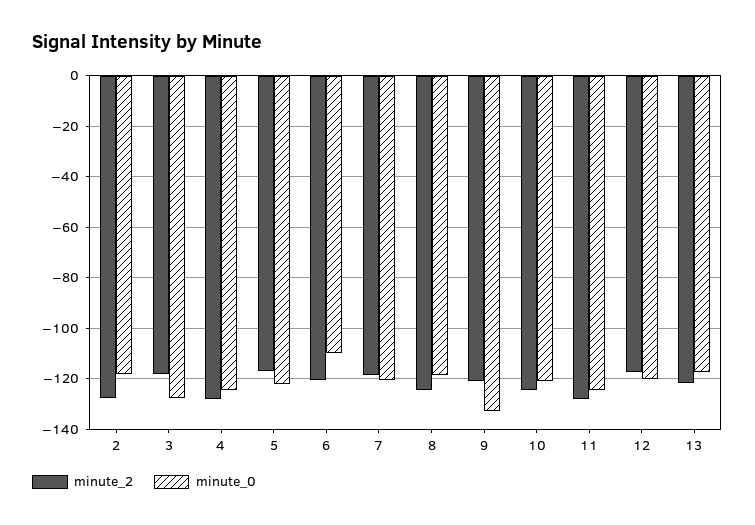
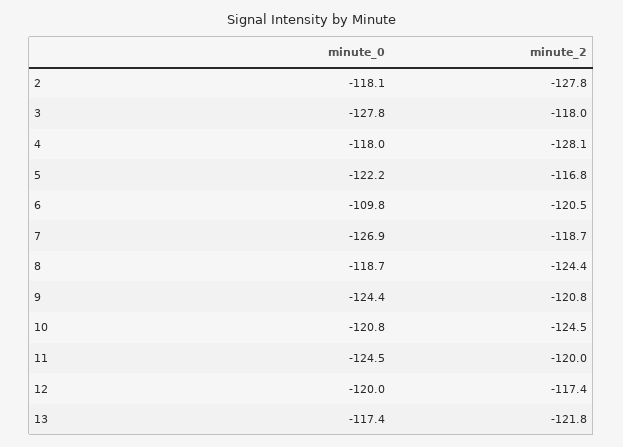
  {
    "minute_2": {
      "2": -127.8,
      "3": -118,
      "4": -128.1,
      "5": -116.8,
      "6": -120.5,
      "7": -118.7,
      "8": -124.4,
      "9": -120.8,
      "10": -124.5,
-     "11": -127.5,
+     "11": -120,
      "12": -117.4,
      "13": -121.8
    },
    "minute_0": {
      "2": -118.1,
      "3": -127.8,
-     "4": -125,
+     "4": -118,
      "5": -122.2,
      "6": -109.8,
-     "7": -120,
+     "7": -126.9,
      "8": -118.7,
-     "9": -132.5,
+     "9": -124.4,
      "10": -120.8,
      "11": -124.5,
      "12": -120,
      "13": -117.4
    }
  }

